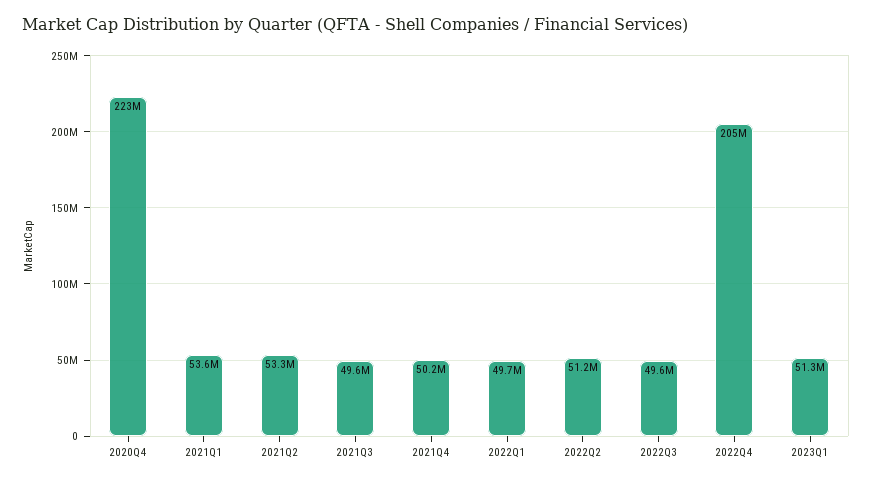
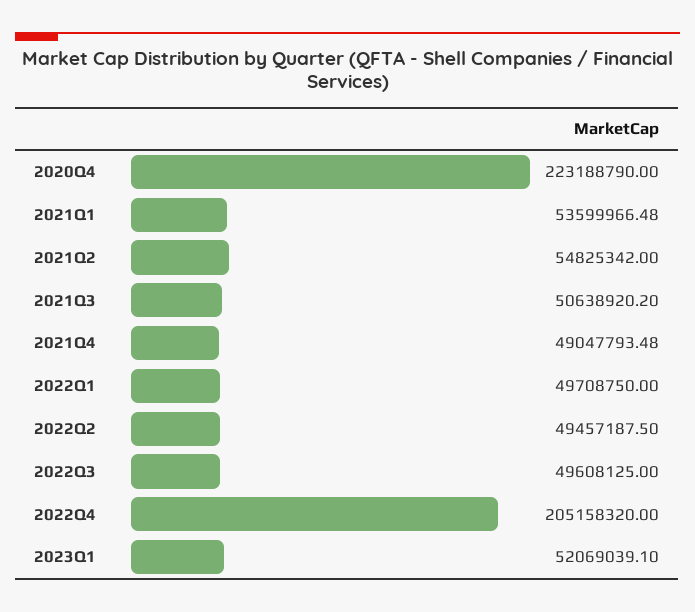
  {
    "2020Q4": 223188790,
    "2021Q1": 53599966.48,
-   "2021Q2": 53300000,
+   "2021Q2": 54825342,
-   "2021Q3": 49600000,
+   "2021Q3": 50638920.2,
-   "2021Q4": 50200000,
+   "2021Q4": 49047793.48,
    "2022Q1": 49708750,
-   "2022Q2": 51200000,
+   "2022Q2": 49457187.5,
    "2022Q3": 49608125,
    "2022Q4": 205158320,
-   "2023Q1": 51300000
+   "2023Q1": 52069039.1
  }

